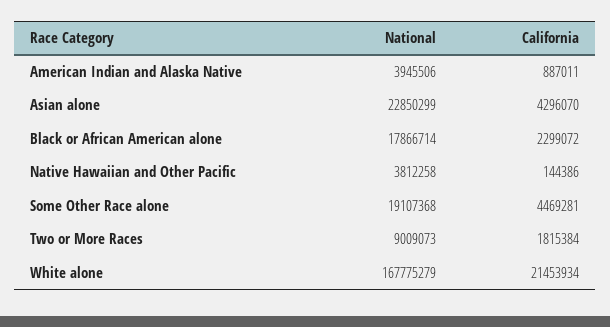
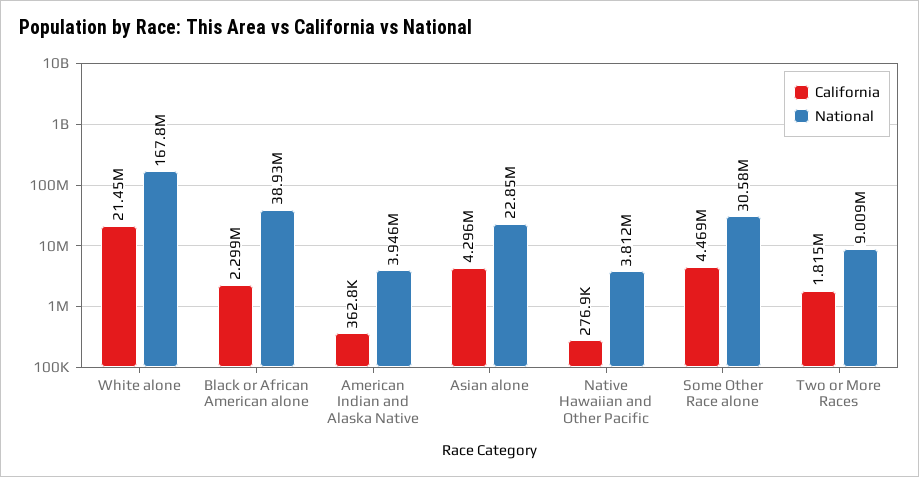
  {
    "National": {
      "American Indian and Alaska Native": 3945506,
      "Asian alone": 22850299,
-     "Black or African American alone": 17866714,
+     "Black or African American alone": 38930000,
      "Native Hawaiian and Other Pacific": 3812258,
-     "Some Other Race alone": 19107368,
+     "Some Other Race alone": 30580000,
      "Two or More Races": 9009073,
      "White alone": 167775279
    },
    "California": {
-     "American Indian and Alaska Native": 887011,
+     "American Indian and Alaska Native": 362800,
      "Asian alone": 4296070,
      "Black or African American alone": 2299072,
-     "Native Hawaiian and Other Pacific": 144386,
+     "Native Hawaiian and Other Pacific": 276900,
      "Some Other Race alone": 4469281,
      "Two or More Races": 1815384,
      "White alone": 21453934
    }
  }

